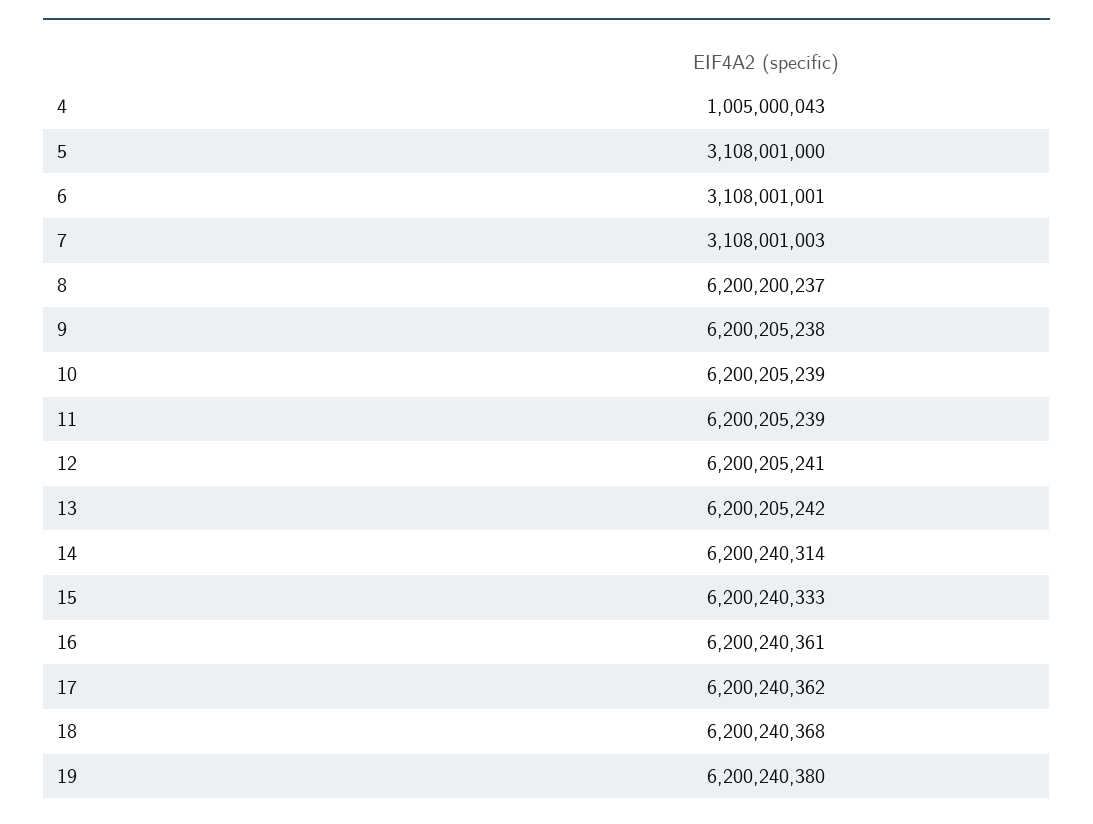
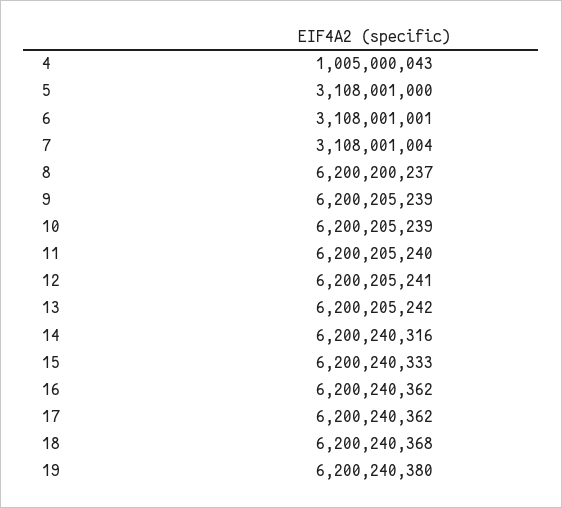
  {
    "4": 1005000043,
    "5": 3108001000,
    "6": 3108001001,
-   "7": 3108001003,
+   "7": 3108001004,
    "8": 6200200237,
-   "9": 6200205238,
+   "9": 6200205239,
    "10": 6200205239,
-   "11": 6200205239,
+   "11": 6200205240,
    "12": 6200205241,
    "13": 6200205242,
-   "14": 6200240314,
+   "14": 6200240316,
    "15": 6200240333,
-   "16": 6200240361,
+   "16": 6200240362,
    "17": 6200240362,
    "18": 6200240368,
    "19": 6200240380
  }

